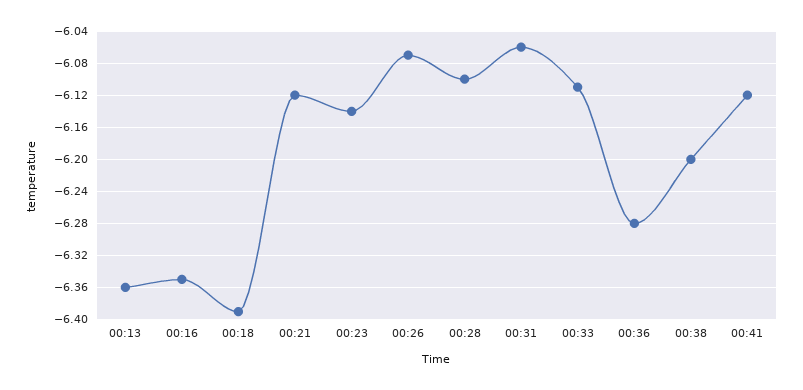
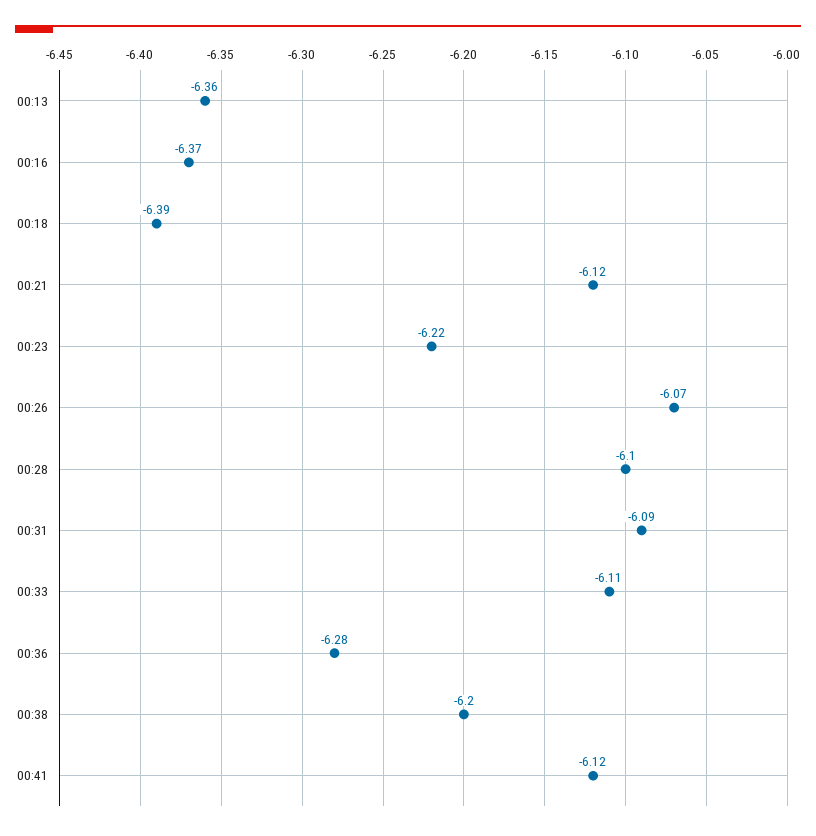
  {
    "00:13": -6.36,
-   "00:16": -6.35,
+   "00:16": -6.37,
    "00:18": -6.39,
    "00:21": -6.12,
-   "00:23": -6.14,
+   "00:23": -6.22,
    "00:26": -6.07,
    "00:28": -6.1,
-   "00:31": -6.06,
+   "00:31": -6.09,
    "00:33": -6.11,
    "00:36": -6.28,
    "00:38": -6.2,
    "00:41": -6.12
  }

